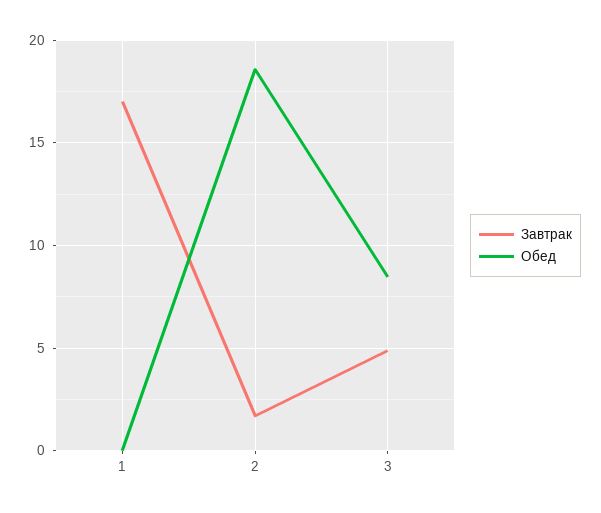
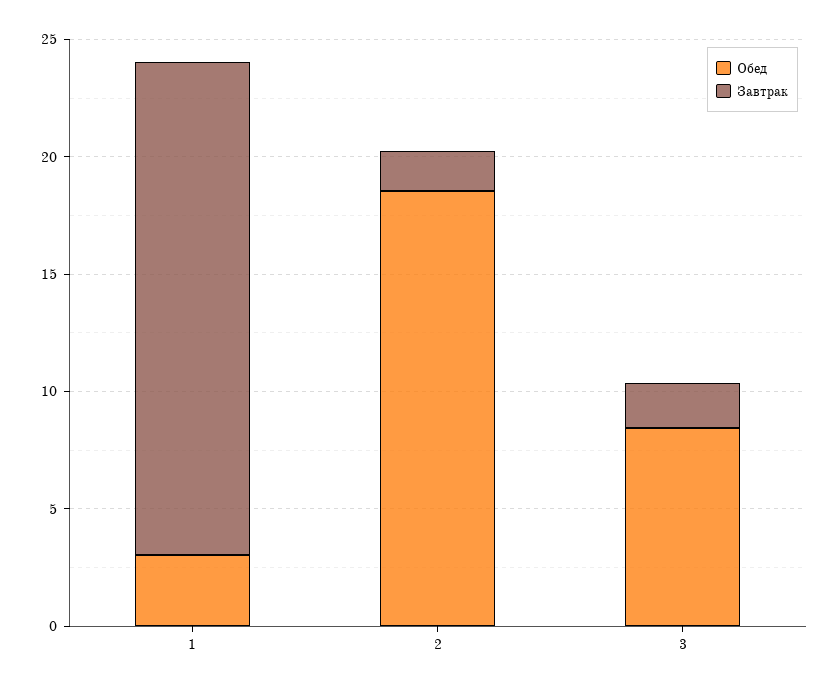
  {
    "Завтрак": {
-     "1": 17,
+     "1": 21,
      "2": 1.5,
-     "3": 5
+     "3": 2
    },
    "Обед": {
-     "1": 0,
+     "1": 3,
      "2": 18.5,
      "3": 8.5
    }
  }

